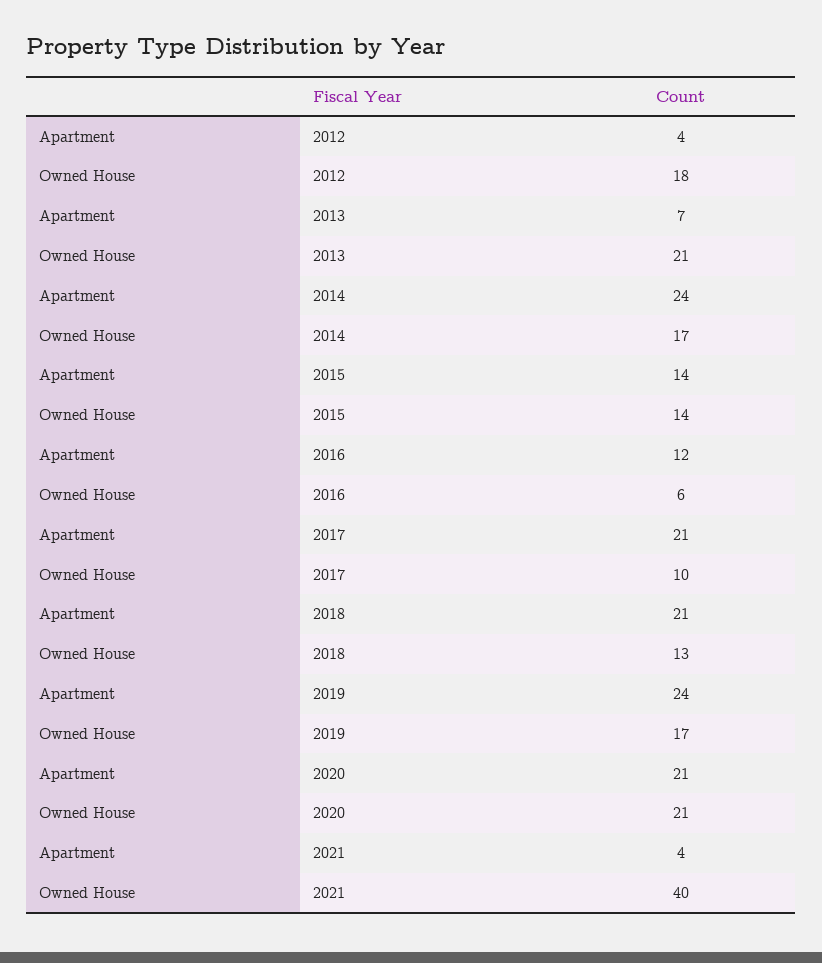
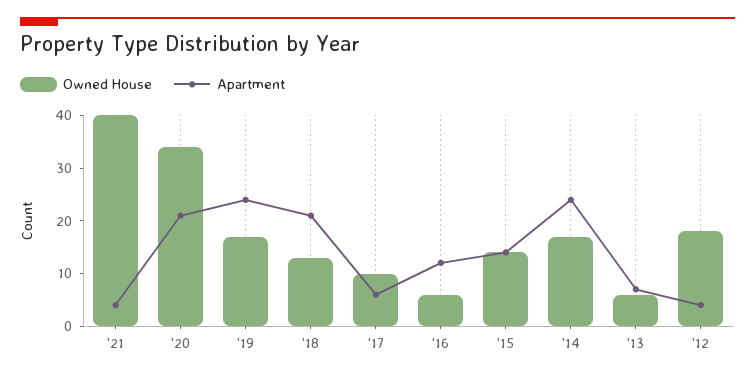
  {
    "Apartment": {
      "2012": 4,
      "2013": 7,
      "2014": 24,
      "2015": 14,
      "2016": 12,
-     "2017": 21,
+     "2017": 5,
      "2018": 21,
      "2019": 24,
      "2020": 21,
      "2021": 4
    },
    "Owned House": {
      "2012": 18,
-     "2013": 21,
+     "2013": 5,
      "2014": 17,
      "2015": 14,
      "2016": 6,
      "2017": 10,
      "2018": 13,
      "2019": 17,
-     "2020": 21,
+     "2020": 35,
      "2021": 40
    }
  }

